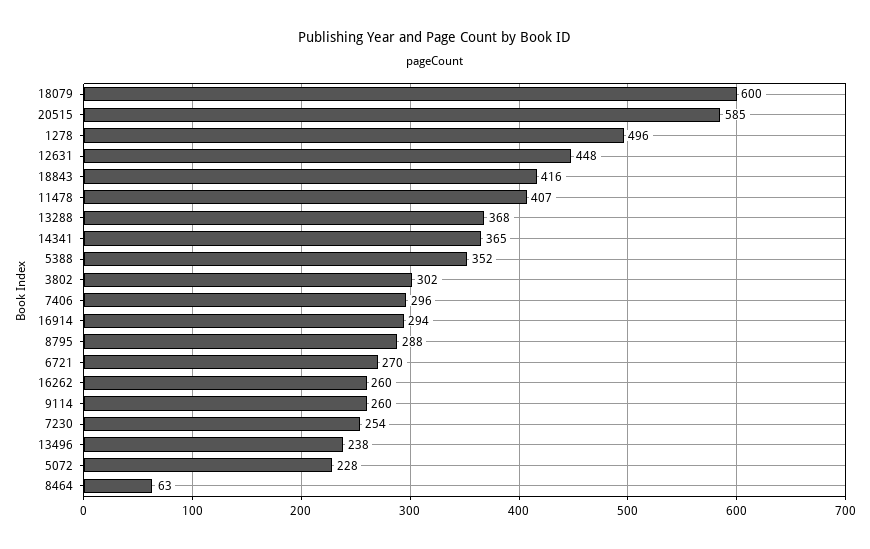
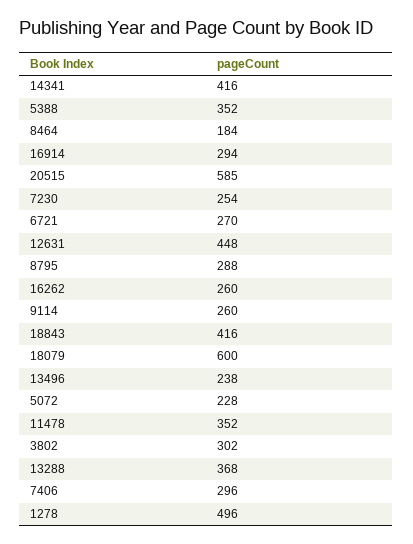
  {
    "18079": 600,
    "20515": 585,
    "1278": 496,
    "12631": 448,
    "18843": 416,
-   "11478": 407,
+   "11478": 352,
    "13288": 368,
-   "14341": 365,
+   "14341": 416,
    "5388": 352,
    "3802": 302,
    "7406": 296,
    "16914": 294,
    "8795": 288,
    "6721": 270,
    "16262": 260,
    "9114": 260,
    "7230": 254,
    "13496": 238,
    "5072": 228,
-   "8464": 63
+   "8464": 184
  }

